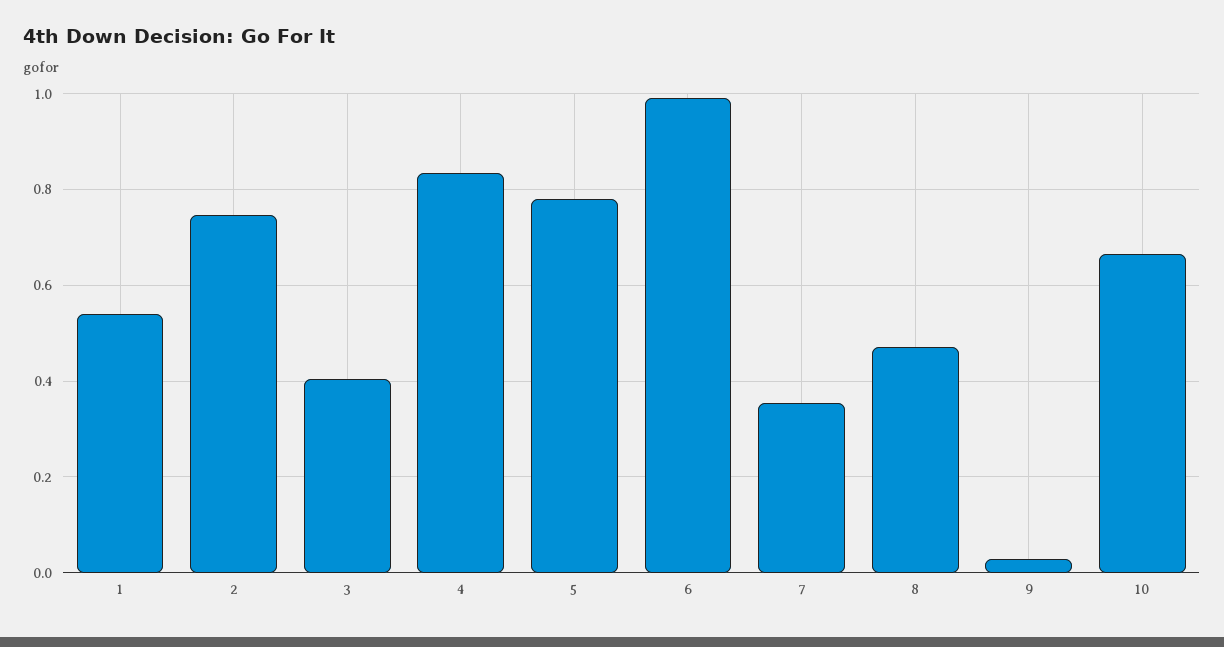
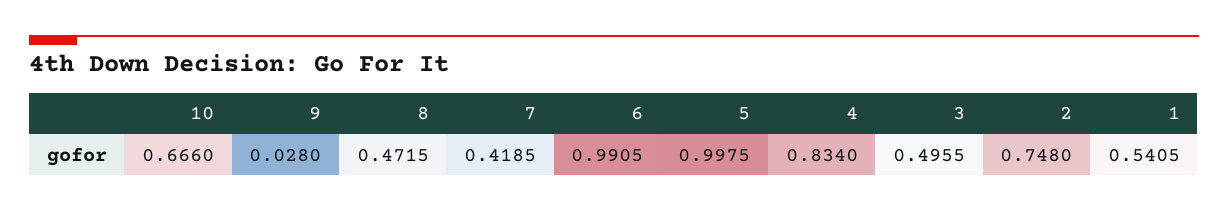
  {
    "1": 0.5405,
    "2": 0.748,
-   "3": 0.4,
+   "3": 0.4955,
    "4": 0.834,
-   "5": 0.78,
+   "5": 0.9975,
    "6": 0.9905,
-   "7": 0.36,
+   "7": 0.4185,
    "8": 0.4715,
    "9": 0.028,
    "10": 0.666
  }

